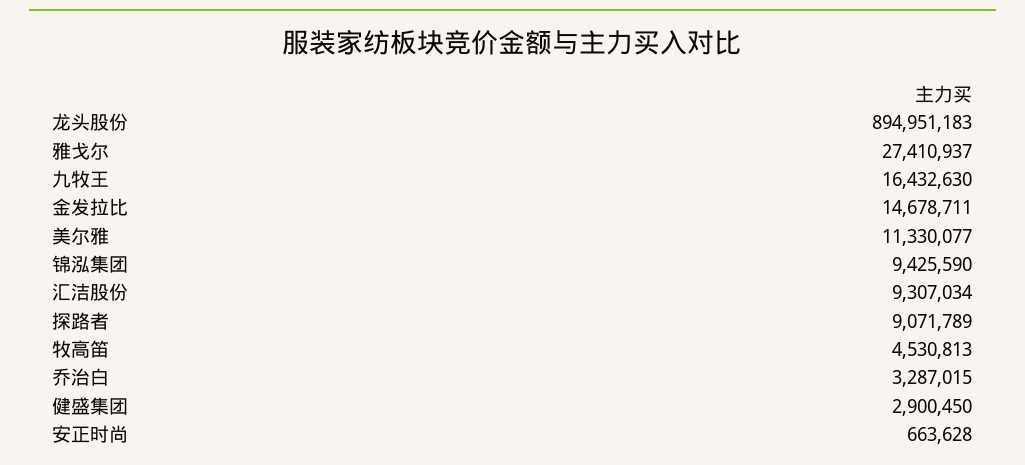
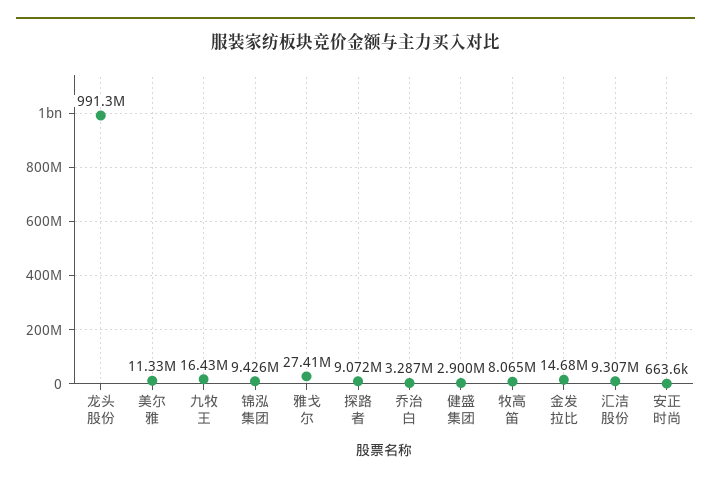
  {
-   "龙头股份": 894951183,
+   "龙头股份": 991300000,
    "雅戈尔": 27410937,
    "九牧王": 16432630,
    "金发拉比": 14678711,
    "美尔雅": 11330077,
    "锦泓集团": 9425590,
    "汇洁股份": 9307034,
    "探路者": 9071789,
-   "牧高笛": 4530813,
+   "牧高笛": 8065000,
    "乔治白": 3287015,
    "健盛集团": 2900450,
    "安正时尚": 663628
  }

